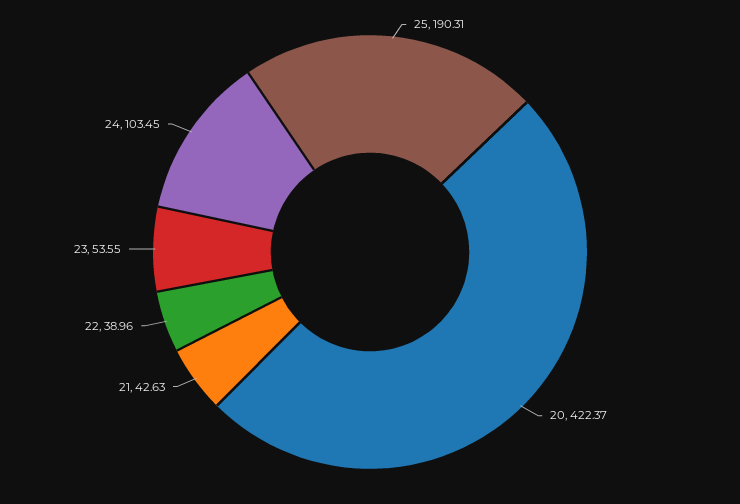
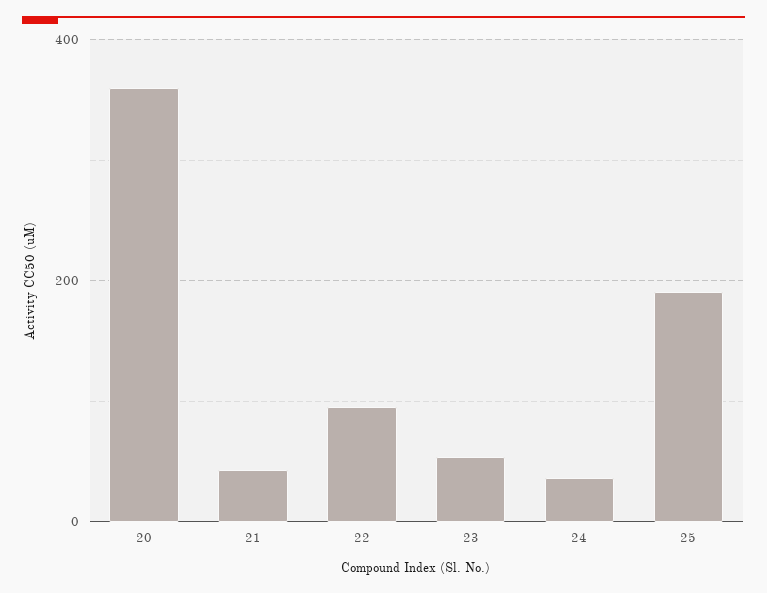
  {
    "25": 190.31,
-   "20": 422.37,
+   "20": 360,
    "21": 42.63,
-   "22": 38.96,
+   "22": 100,
    "23": 53.55,
-   "24": 103.45
+   "24": 40
  }

